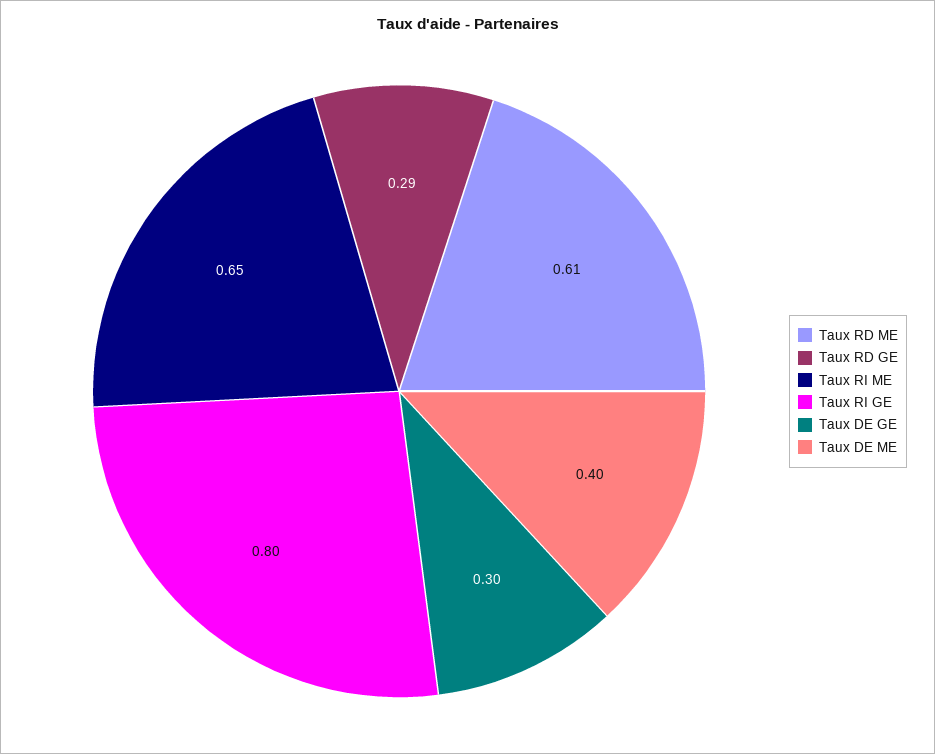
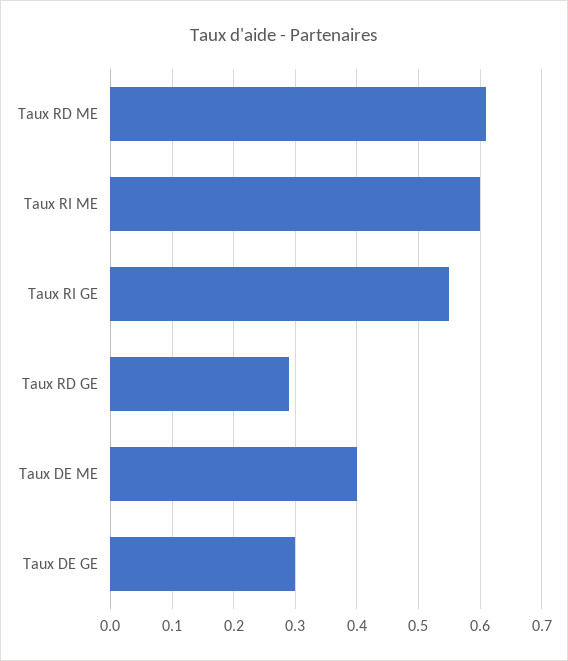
  {
    "Taux RD ME": 0.61,
    "Taux RD GE": 0.29,
-   "Taux RI ME": 0.65,
+   "Taux RI ME": 0.6,
-   "Taux RI GE": 0.8,
+   "Taux RI GE": 0.55,
    "Taux DE GE": 0.3,
    "Taux DE ME": 0.4
  }

